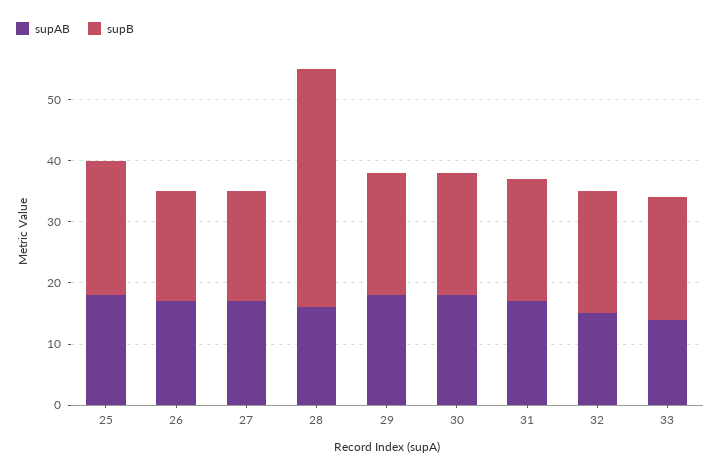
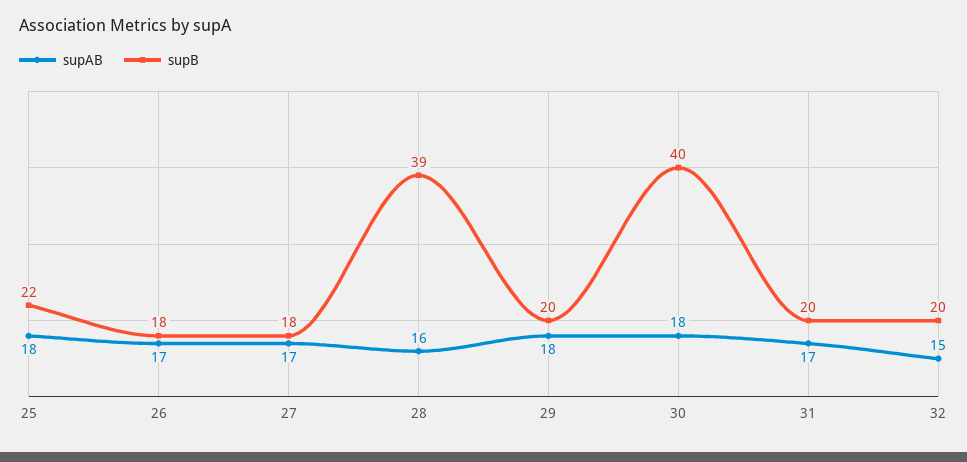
  {
    "supAB": {
      "25": 18,
      "26": 17,
      "27": 17,
      "28": 16,
      "29": 18,
      "30": 18,
      "31": 17,
-     "32": 15,
+     "32": 15
-     "33": 15
    },
    "supB": {
      "25": 22,
      "26": 18,
      "27": 18,
      "28": 39,
      "29": 20,
-     "30": 20,
+     "30": 40,
      "31": 20,
-     "32": 20,
+     "32": 20
-     "33": 20
    }
  }

